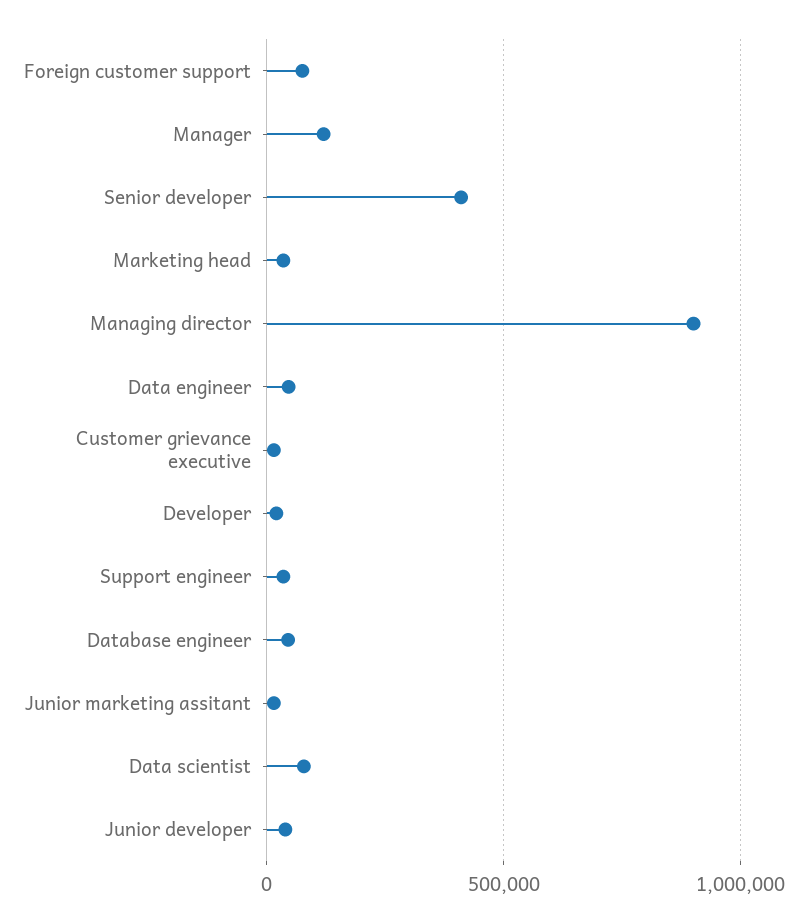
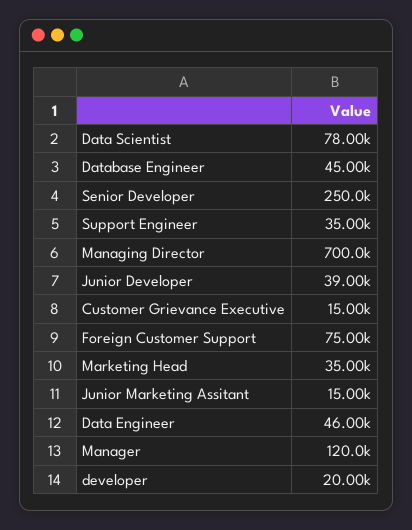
  {
    "Foreign customer support": 75000,
    "Manager": 120000,
-   "Senior developer": 400000,
+   "Senior developer": 250000,
    "Marketing head": 35000,
-   "Managing director": 900000,
+   "Managing director": 700000,
    "Data engineer": 46000,
    "Customer grievance executive": 15000,
    "Developer": 20000,
    "Support engineer": 35000,
    "Database engineer": 45000,
    "Junior marketing assitant": 15000,
    "Data scientist": 78000,
    "Junior developer": 39000
  }

